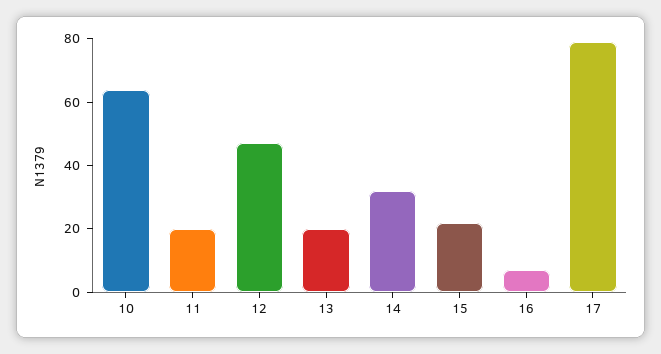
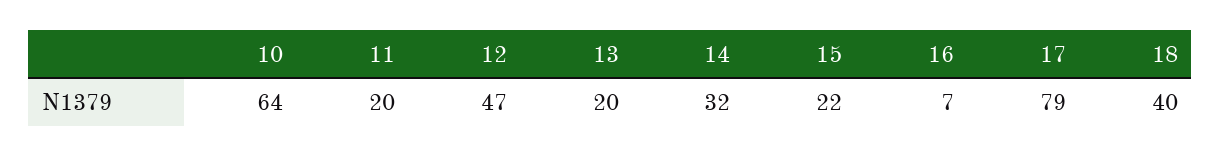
  {
    "10": 64,
    "11": 20,
    "12": 47,
    "13": 20,
    "14": 32,
    "15": 22,
    "16": 7,
-   "17": 79
+   "17": 79,
+   "18": 40
  }

